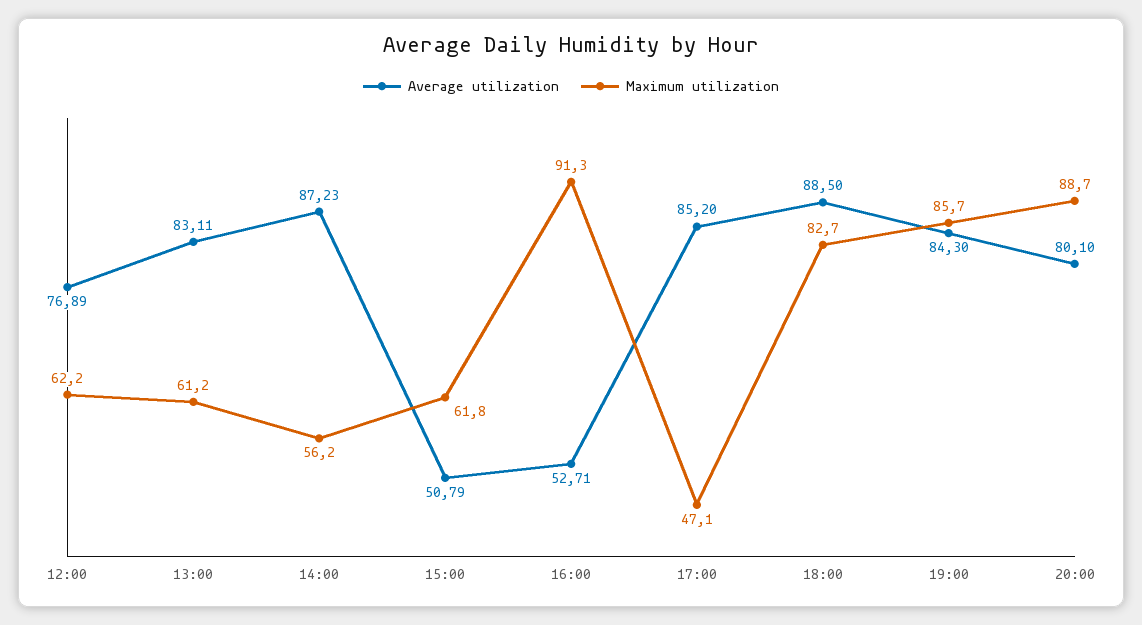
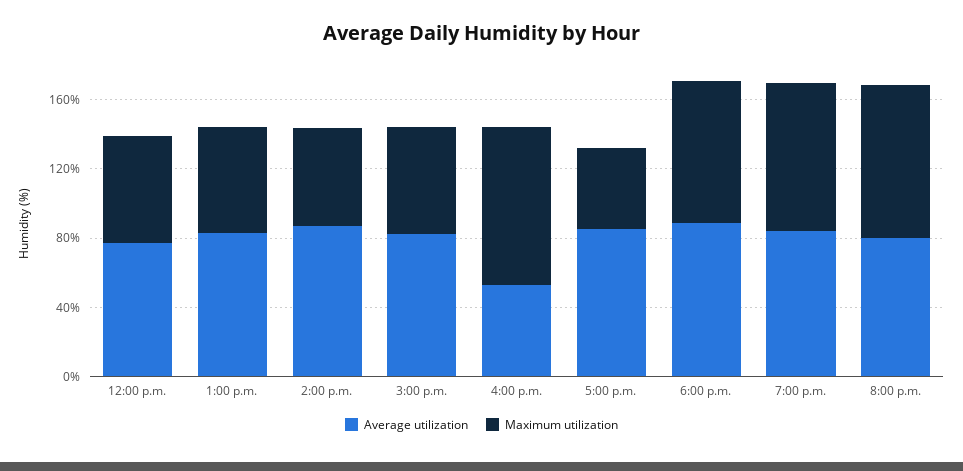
  {
    "Average utilization": {
      "12:00": 76.89,
      "13:00": 83.11,
      "14:00": 87.23,
-     "15:00": 50.79,
+     "15:00": 80,
      "16:00": 52.71,
      "17:00": 85.2,
      "18:00": 88.5,
      "19:00": 84.3,
      "20:00": 80.1
    },
    "Maximum utilization": {
      "12:00": 62.2,
      "13:00": 61.2,
      "14:00": 56.2,
      "15:00": 61.8,
      "16:00": 91.3,
      "17:00": 47.1,
      "18:00": 82.7,
      "19:00": 85.7,
      "20:00": 88.7
    }
  }

